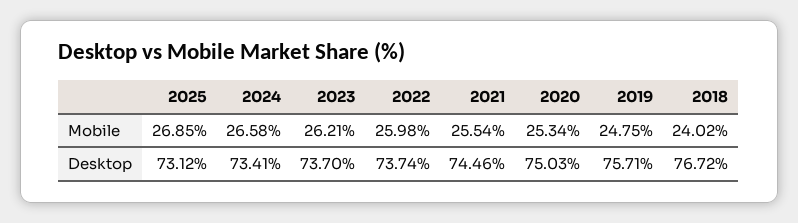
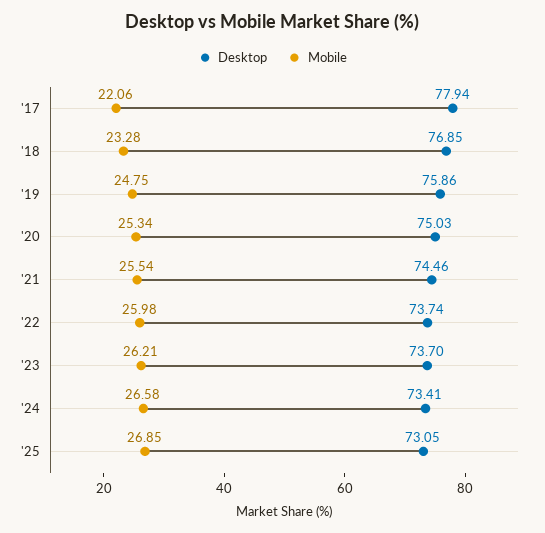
  {
    "Mobile": {
      "2025": 26.85,
      "2024": 26.58,
      "2023": 26.21,
      "2022": 25.98,
      "2021": 25.54,
      "2020": 25.34,
      "2019": 24.75,
-     "2018": 24.02
+     "2018": 23.28,
+     "'17": 22.06
    },
    "Desktop": {
-     "2025": 73.12,
+     "2025": 73.05,
      "2024": 73.41,
      "2023": 73.7,
      "2022": 73.74,
      "2021": 74.46,
      "2020": 75.03,
-     "2019": 75.71,
+     "2019": 75.86,
-     "2018": 76.72
+     "2018": 76.85,
+     "'17": 77.94
    }
  }

